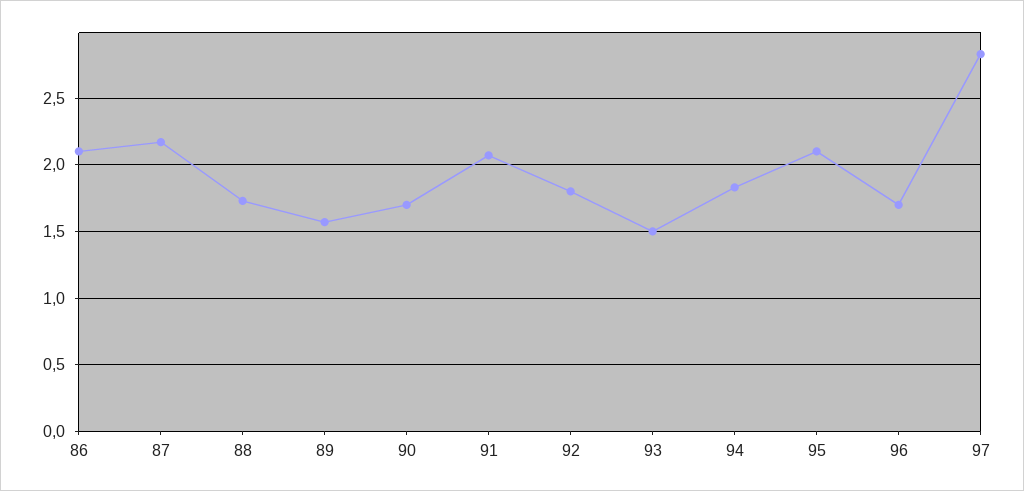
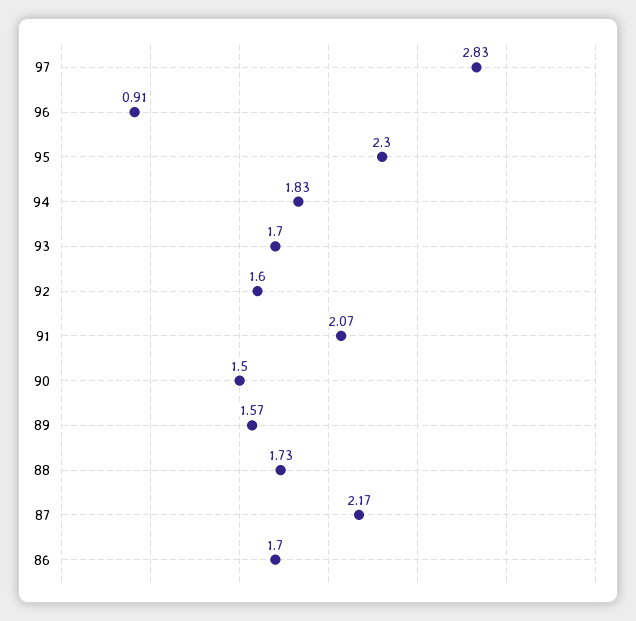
  {
-   "86": 2.1,
+   "86": 1.7,
    "87": 2.17,
    "88": 1.73,
    "89": 1.57,
-   "90": 1.7,
+   "90": 1.5,
    "91": 2.07,
-   "92": 1.8,
+   "92": 1.6,
-   "93": 1.5,
+   "93": 1.7,
    "94": 1.83,
-   "95": 2.1,
+   "95": 2.3,
-   "96": 1.7,
+   "96": 0.91,
    "97": 2.83
  }

